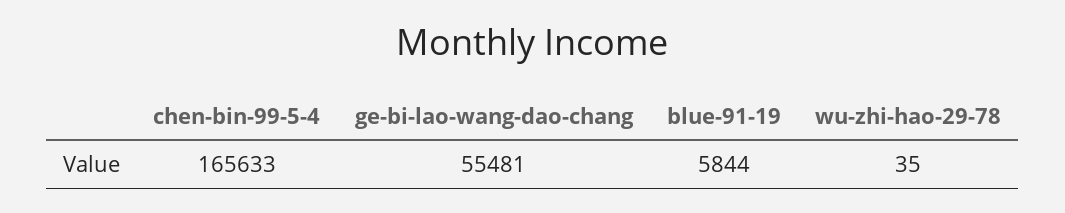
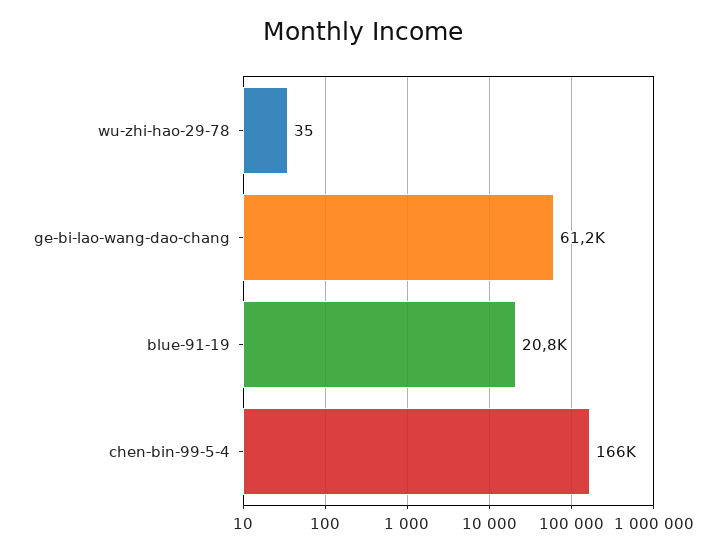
  {
    "chen-bin-99-5-4": 165633,
-   "ge-bi-lao-wang-dao-chang": 55481,
+   "ge-bi-lao-wang-dao-chang": 61200,
-   "blue-91-19": 5844,
+   "blue-91-19": 20800,
    "wu-zhi-hao-29-78": 35
  }

